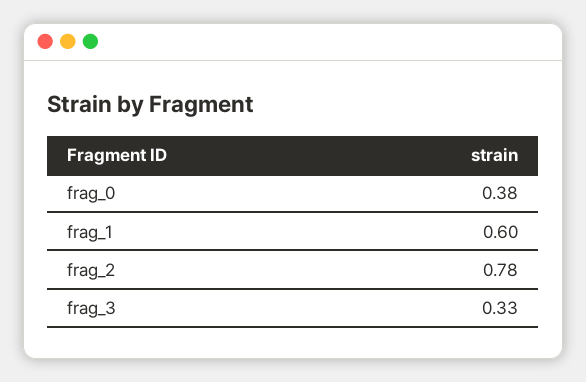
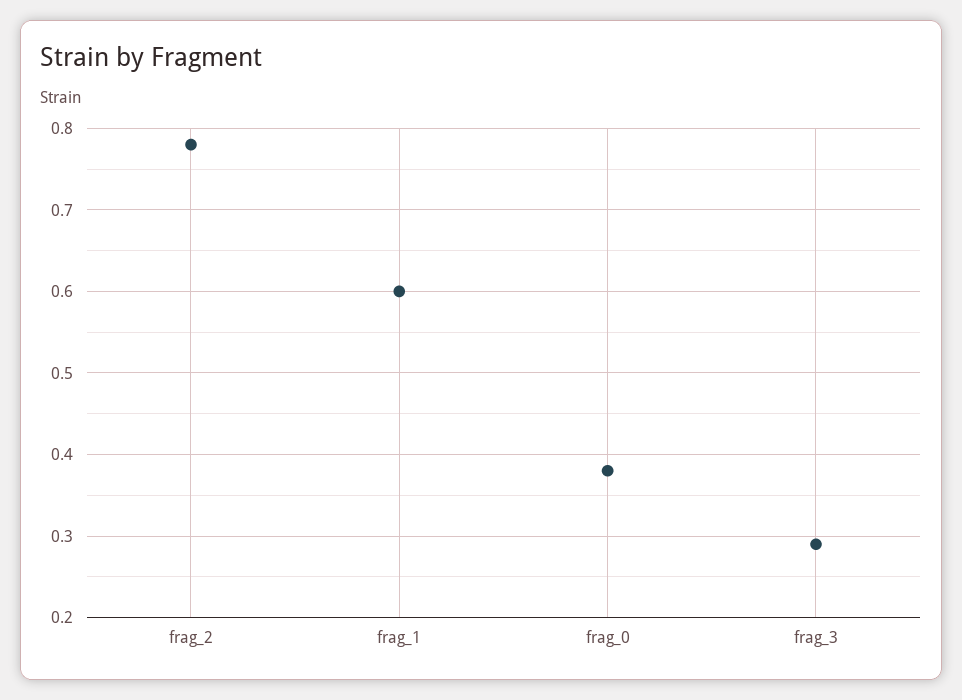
  {
    "frag_0": 0.38,
    "frag_1": 0.6,
    "frag_2": 0.78,
-   "frag_3": 0.33
+   "frag_3": 0.29
  }

